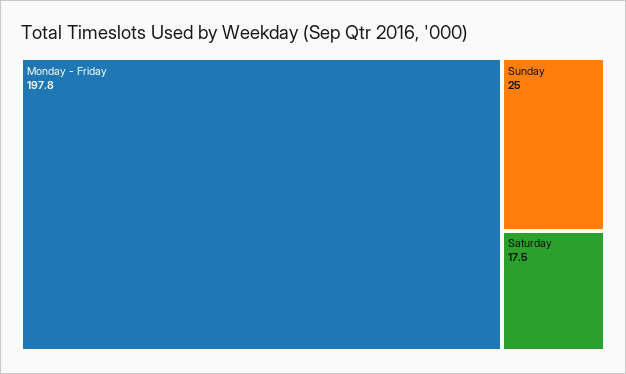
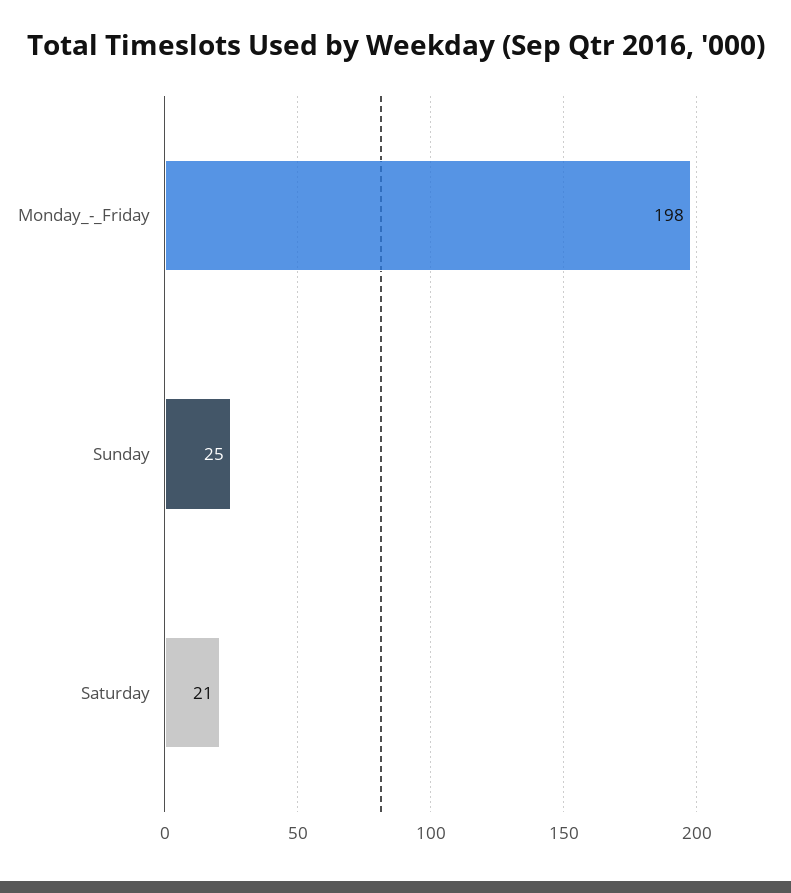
  {
    "Monday - Friday": 197.8,
    "Sunday": 25,
-   "Saturday": 17.5
+   "Saturday": 21
  }

